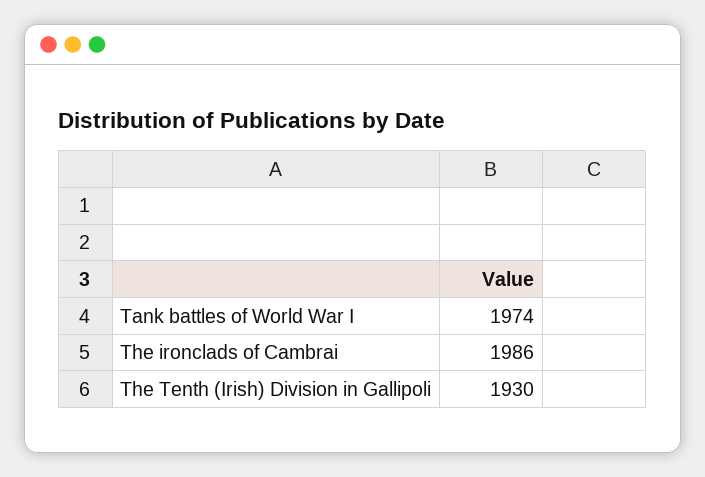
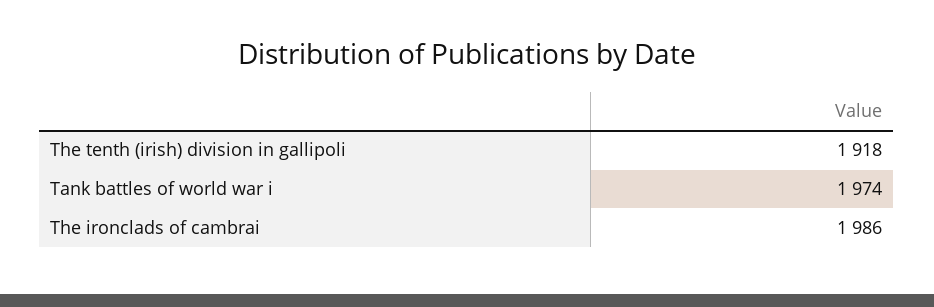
  {
    "Tank battles of World War I": 1974,
    "The ironclads of Cambrai": 1986,
-   "The Tenth (Irish) Division in Gallipoli": 1930
+   "The Tenth (Irish) Division in Gallipoli": 1918
  }

